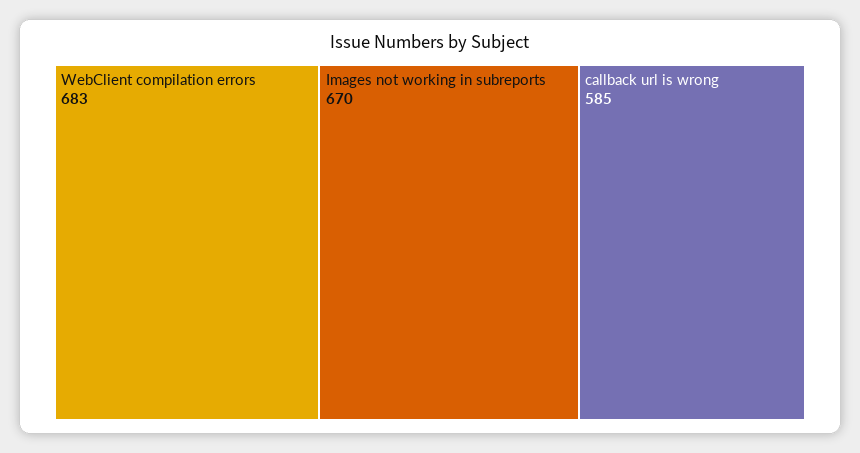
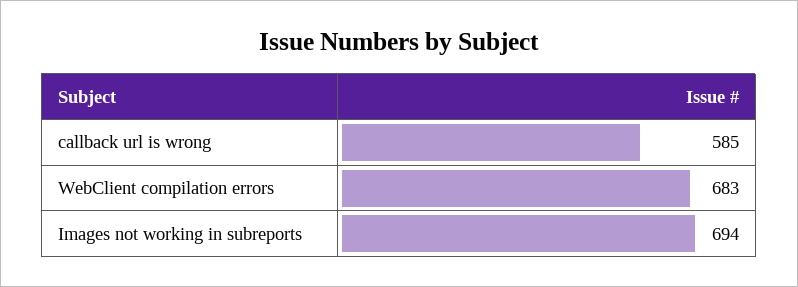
  {
    "WebClient compilation errors": 683,
-   "Images not working in subreports": 670,
+   "Images not working in subreports": 694,
    "callback url is wrong": 585
  }

